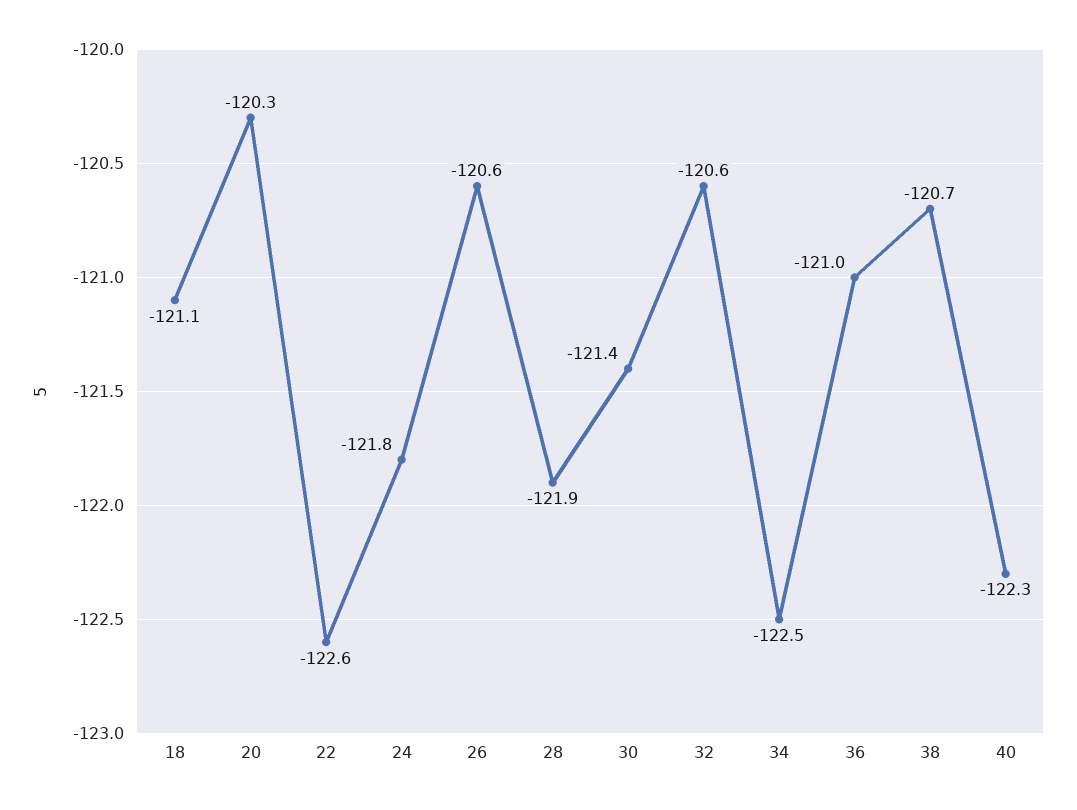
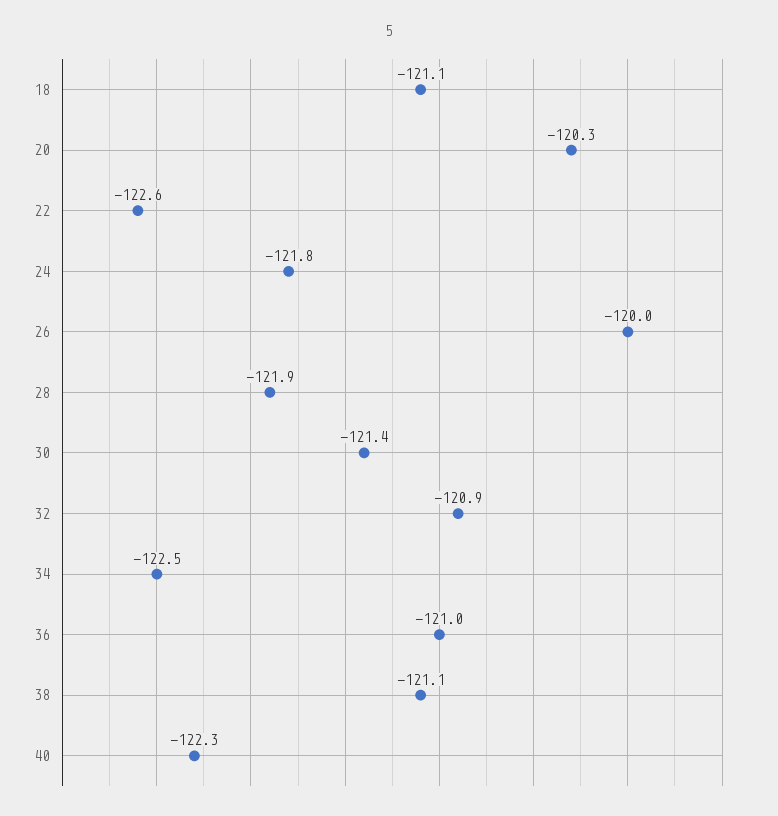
  {
    "18": -121.1,
    "20": -120.3,
    "22": -122.6,
    "24": -121.8,
-   "26": -120.6,
+   "26": -120,
    "28": -121.9,
    "30": -121.4,
-   "32": -120.6,
+   "32": -120.9,
    "34": -122.5,
    "36": -121,
-   "38": -120.7,
+   "38": -121.1,
    "40": -122.3
  }

